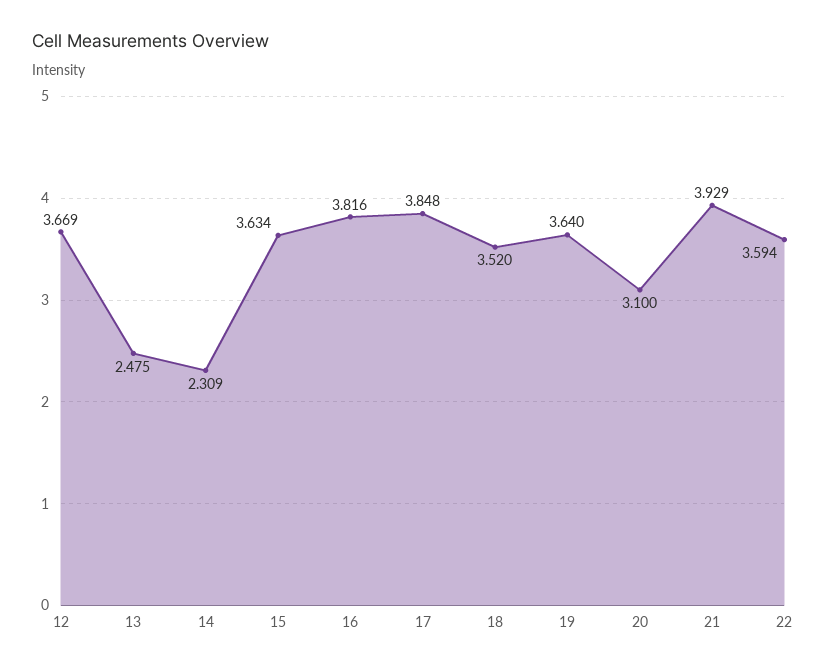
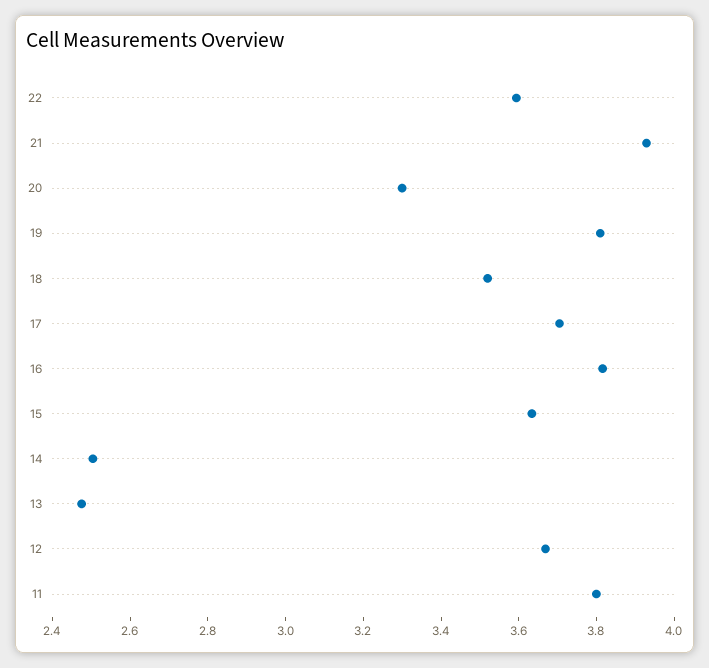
  {
    "12": 3.669,
    "13": 2.475,
-   "14": 2.309,
+   "14": 2.5,
    "15": 3.634,
    "16": 3.816,
-   "17": 3.848,
+   "17": 3.7,
    "18": 3.52,
-   "19": 3.64,
+   "19": 3.8,
-   "20": 3.1,
+   "20": 3.3,
    "21": 3.929,
-   "22": 3.594
+   "22": 3.594,
+   "11": 3.8
  }

